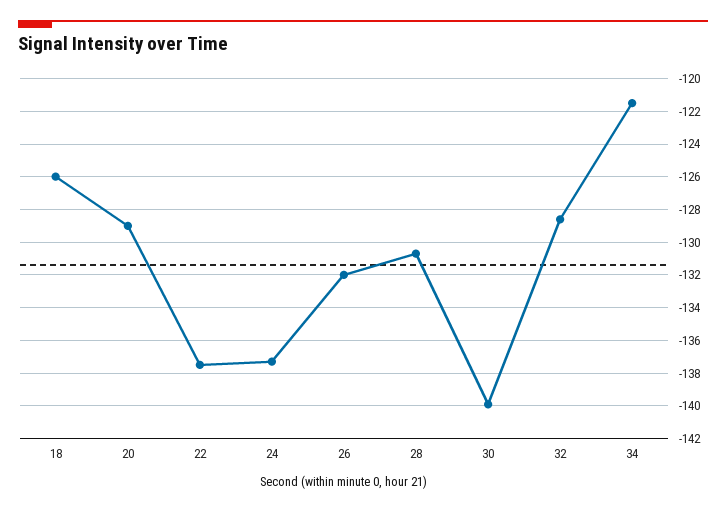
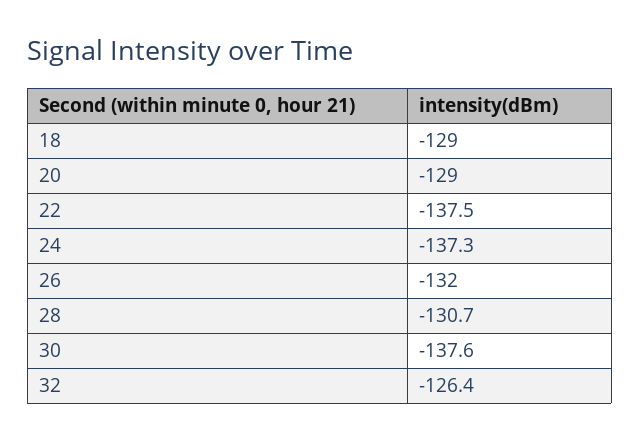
  {
-   "18": -126,
+   "18": -129,
    "20": -129,
    "22": -137.5,
    "24": -137.3,
    "26": -132,
    "28": -130.7,
-   "30": -140,
+   "30": -137.6,
-   "32": -128.5,
+   "32": -126.4
-   "34": -121.5
  }

